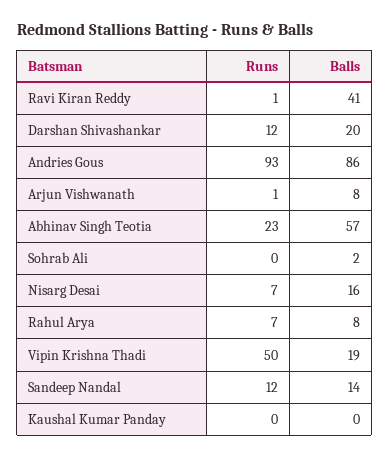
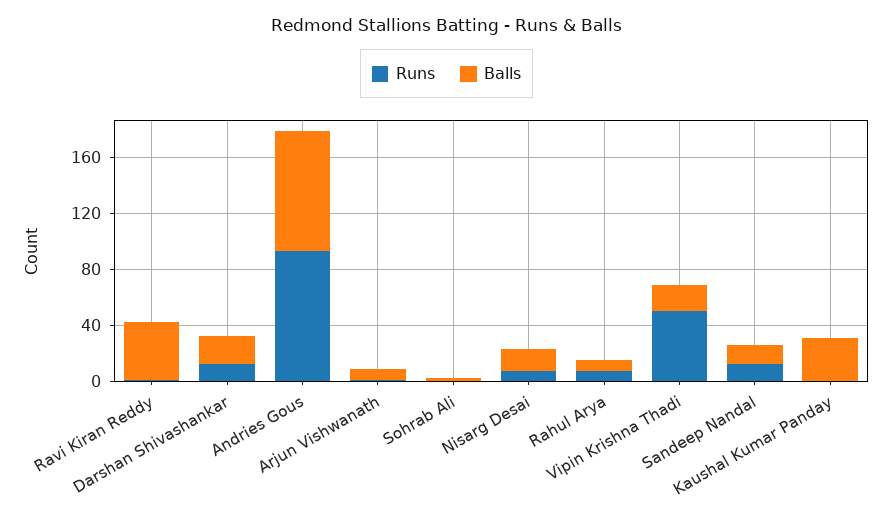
  {
    "Runs": {
      "Ravi Kiran Reddy": 1,
      "Darshan Shivashankar": 12,
      "Andries Gous": 93,
      "Arjun Vishwanath": 1,
-     "Abhinav Singh Teotia": 23,
      "Sohrab Ali": 0,
      "Nisarg Desai": 7,
      "Rahul Arya": 7,
      "Vipin Krishna Thadi": 50,
      "Sandeep Nandal": 12,
      "Kaushal Kumar Panday": 0
    },
    "Balls": {
      "Ravi Kiran Reddy": 41,
      "Darshan Shivashankar": 20,
      "Andries Gous": 86,
      "Arjun Vishwanath": 8,
-     "Abhinav Singh Teotia": 57,
      "Sohrab Ali": 2,
      "Nisarg Desai": 16,
      "Rahul Arya": 8,
      "Vipin Krishna Thadi": 19,
      "Sandeep Nandal": 14,
-     "Kaushal Kumar Panday": 0
+     "Kaushal Kumar Panday": 30
    }
  }

